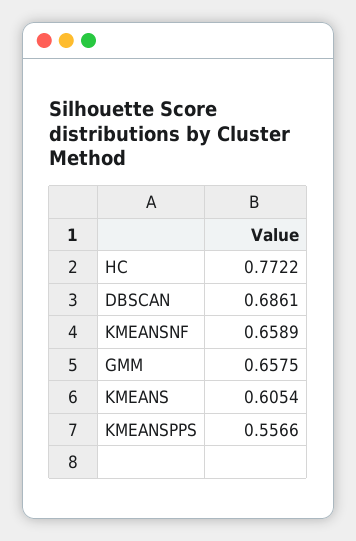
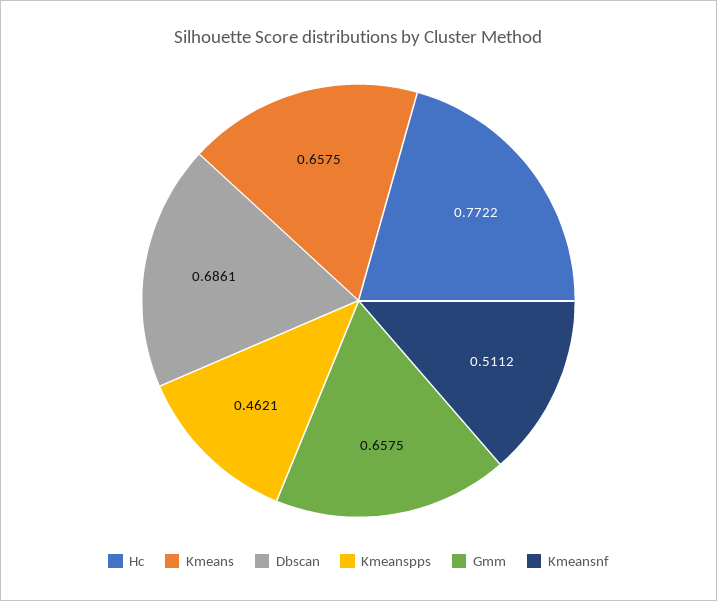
  {
    "HC": 0.7722,
    "DBSCAN": 0.6861,
-   "KMEANSNF": 0.6589,
+   "KMEANSNF": 0.5112,
    "GMM": 0.6575,
-   "KMEANS": 0.6054,
+   "KMEANS": 0.6575,
-   "KMEANSPPS": 0.5566
+   "KMEANSPPS": 0.4621
  }

